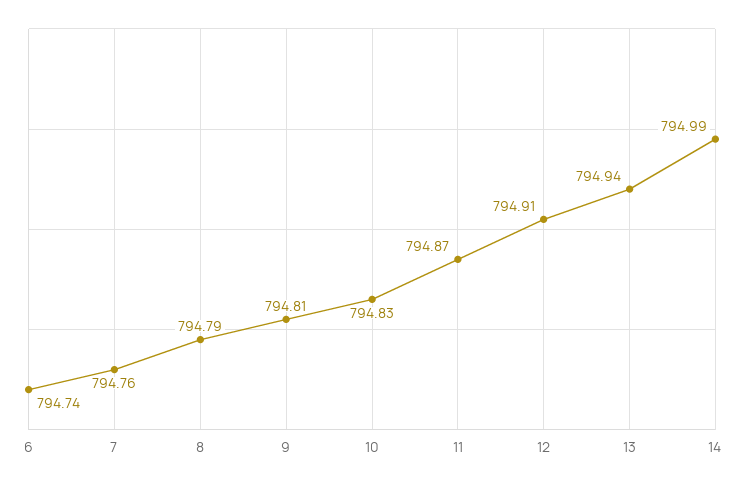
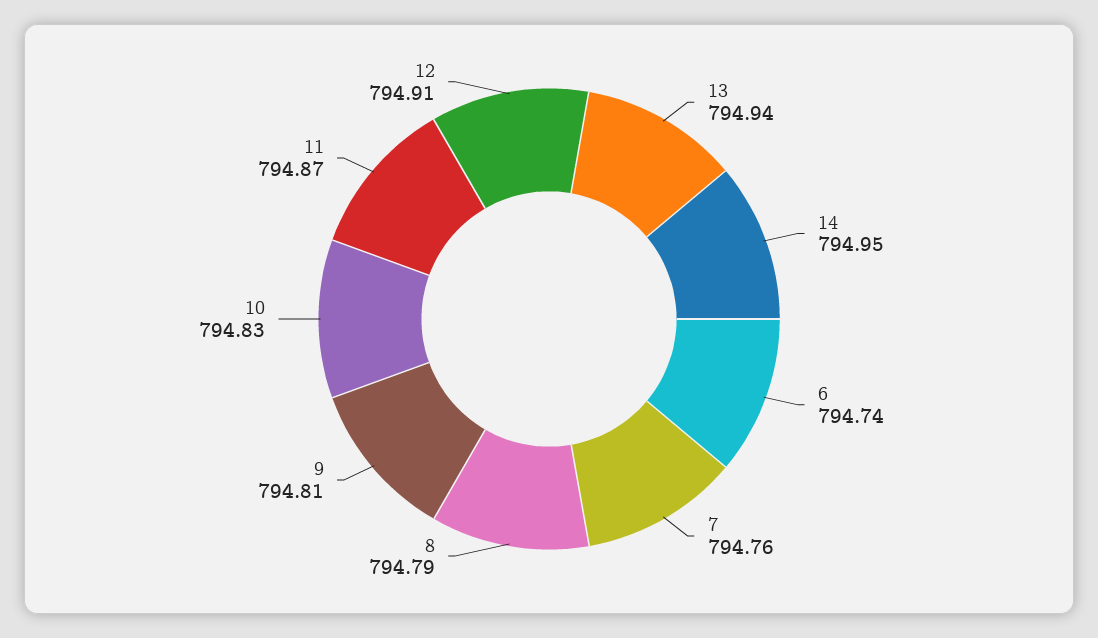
  {
    "6": 794.74,
    "7": 794.76,
    "8": 794.79,
    "9": 794.81,
    "10": 794.83,
    "11": 794.87,
    "12": 794.91,
    "13": 794.94,
-   "14": 794.99
+   "14": 794.95
  }

